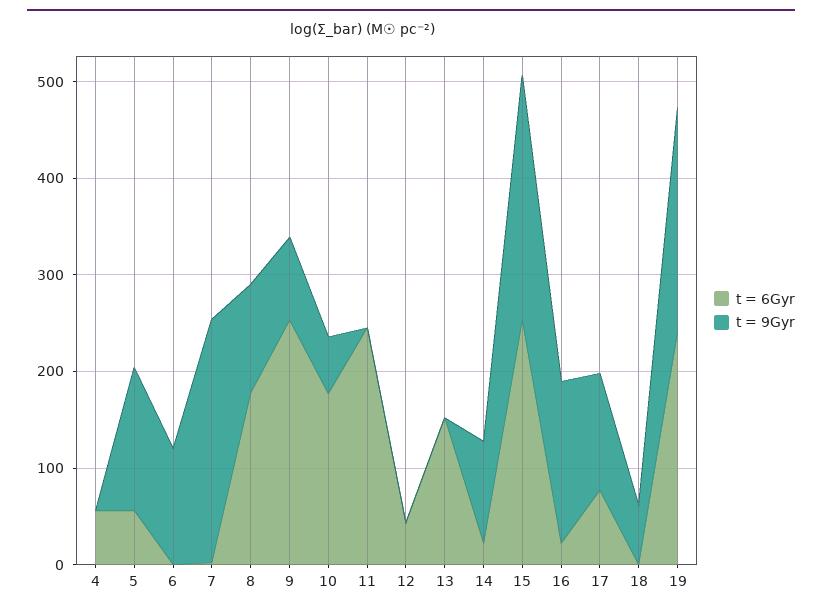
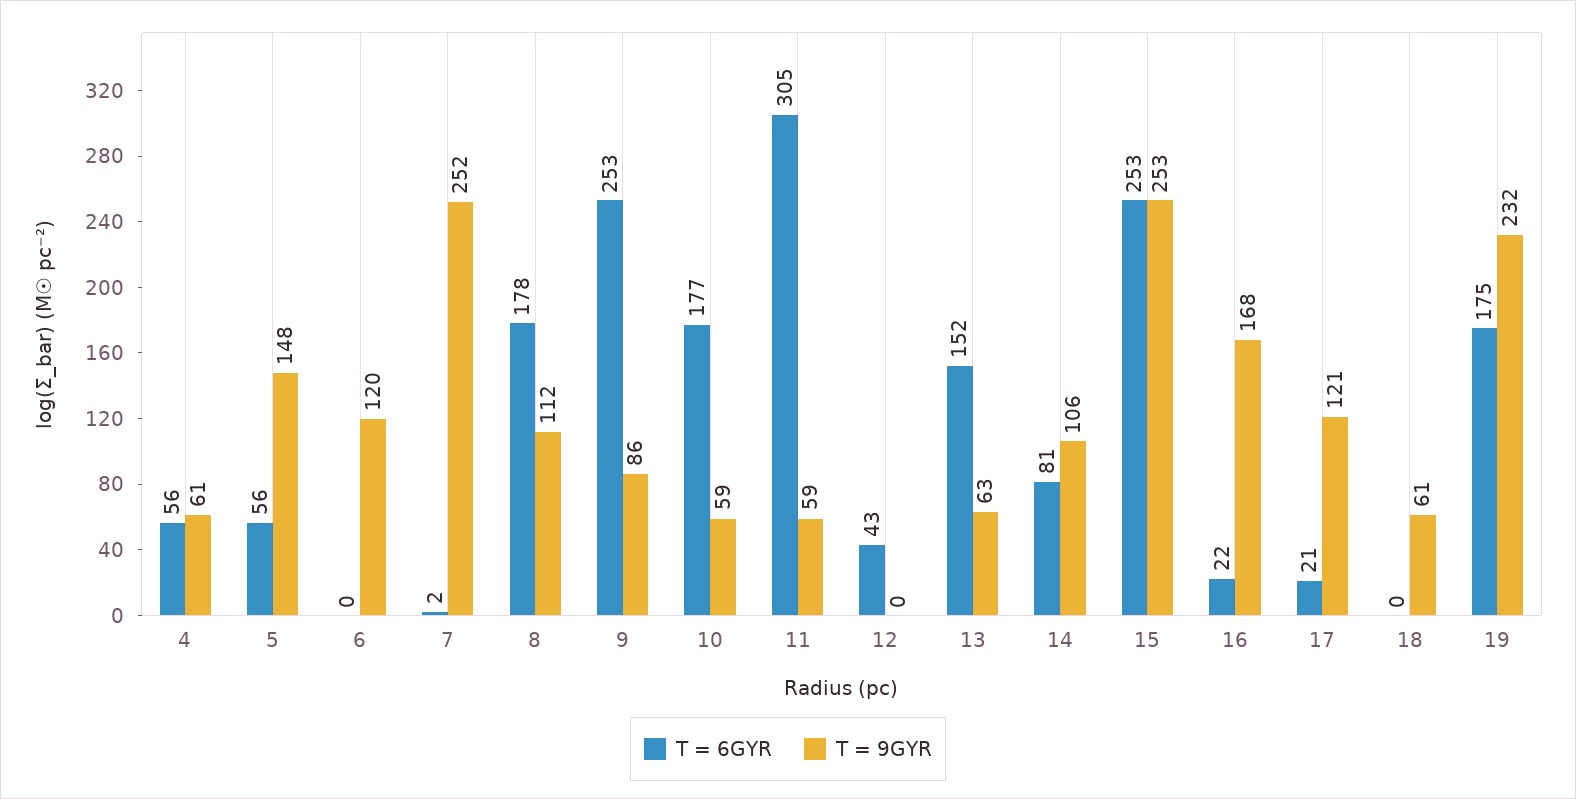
  {
    "t = 6Gyr": {
      "4": 56,
      "5": 56,
      "6": 0,
      "7": 2,
      "8": 178,
      "9": 253,
      "10": 177,
-     "11": 240,
+     "11": 305,
      "12": 43,
      "13": 152,
-     "14": 20,
+     "14": 81,
      "15": 253,
      "16": 22,
-     "17": 80,
+     "17": 21,
      "18": 0,
-     "19": 240
+     "19": 175
    },
    "t = 9Gyr": {
-     "4": 0,
+     "4": 61,
      "5": 148,
      "6": 120,
      "7": 252,
      "8": 112,
      "9": 86,
      "10": 59,
-     "11": 0,
+     "11": 59,
      "12": 0,
-     "13": 0,
+     "13": 63,
      "14": 106,
      "15": 253,
      "16": 168,
      "17": 121,
      "18": 61,
      "19": 232
    }
  }

